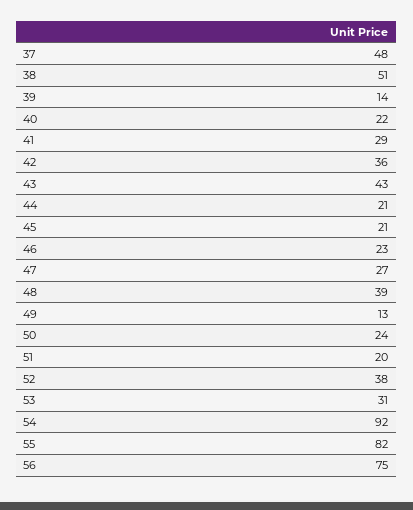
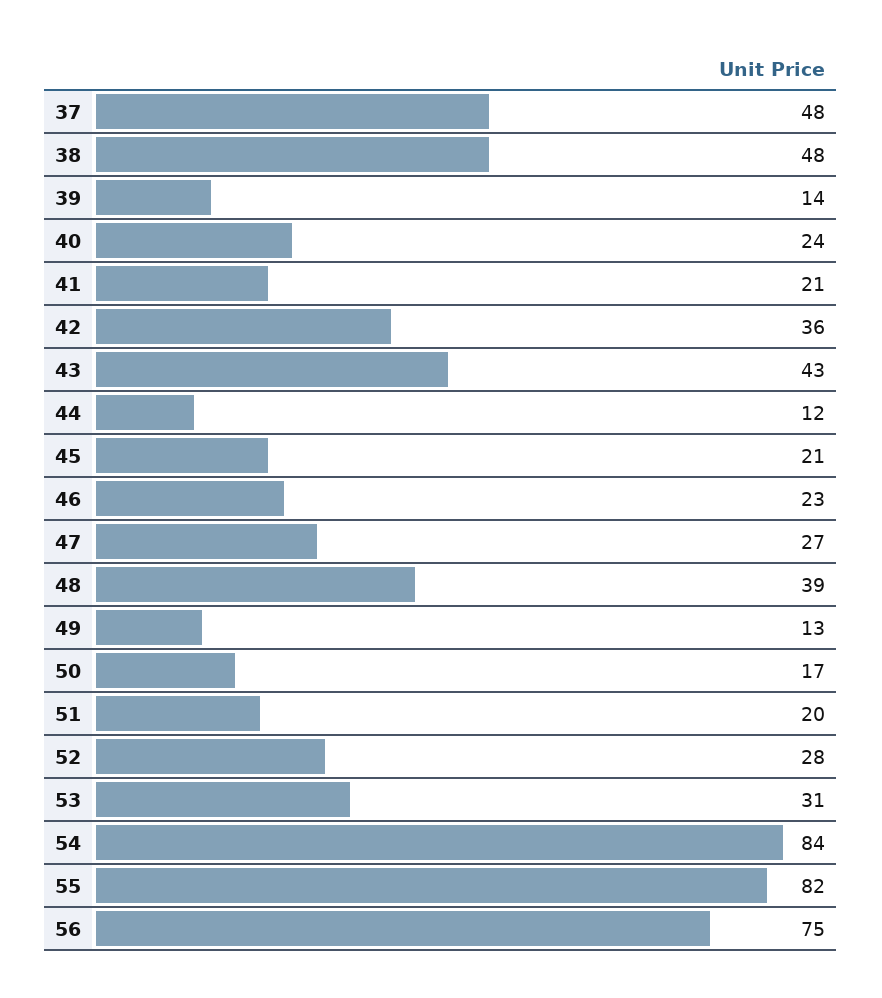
  {
    "37": 48,
-   "38": 51,
+   "38": 48,
    "39": 14,
-   "40": 22,
+   "40": 24,
-   "41": 29,
+   "41": 21,
    "42": 36,
    "43": 43,
-   "44": 21,
+   "44": 12,
    "45": 21,
    "46": 23,
    "47": 27,
    "48": 39,
    "49": 13,
-   "50": 24,
+   "50": 17,
    "51": 20,
-   "52": 38,
+   "52": 28,
    "53": 31,
-   "54": 92,
+   "54": 84,
    "55": 82,
    "56": 75
  }

